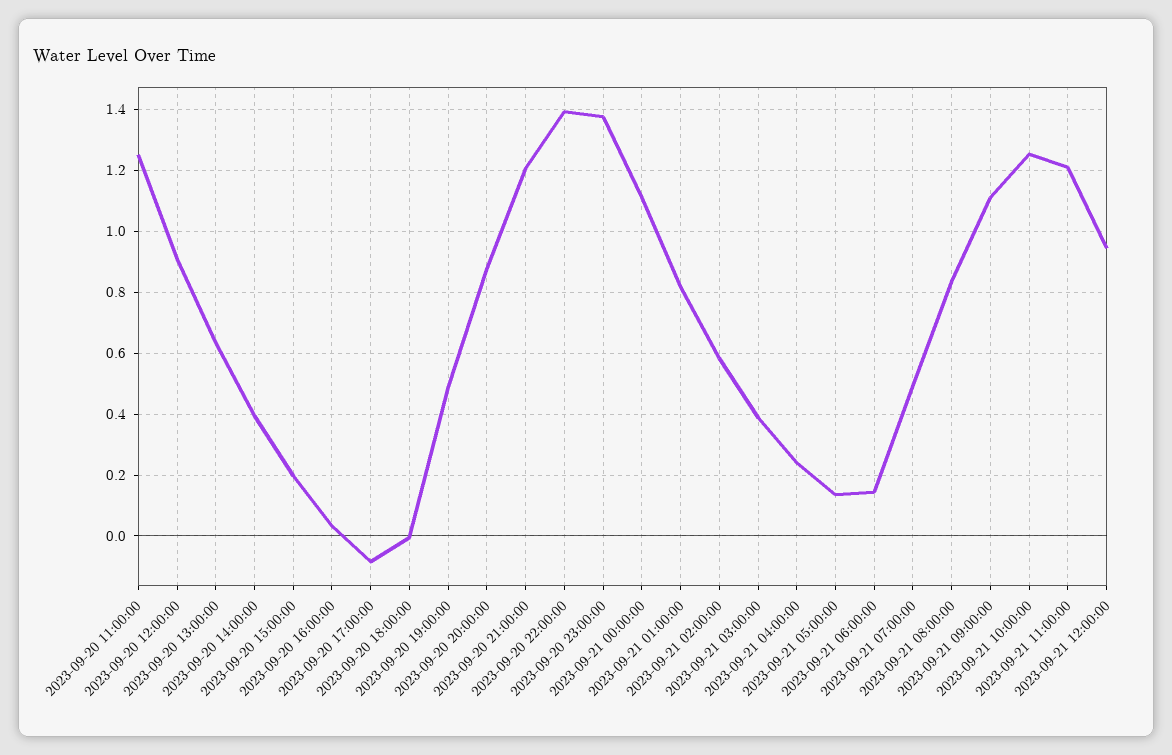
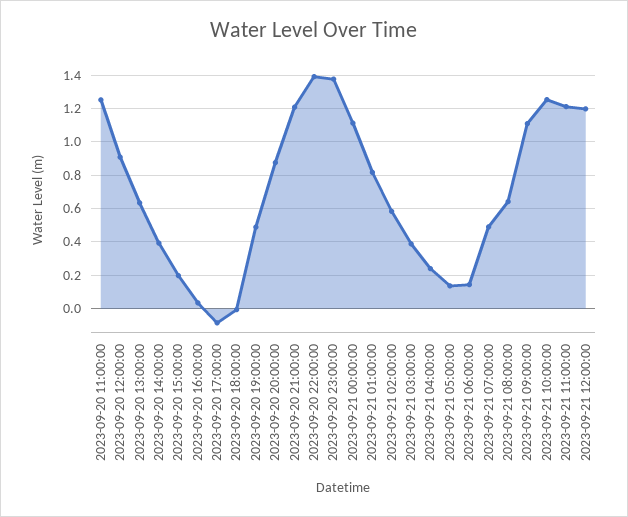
  {
    "2023-09-20 11:00:00": 1.26,
    "2023-09-20 12:00:00": 0.9,
    "2023-09-20 13:00:00": 0.64,
    "2023-09-20 14:00:00": 0.4,
    "2023-09-20 15:00:00": 0.2,
    "2023-09-20 16:00:00": 0.04,
    "2023-09-20 17:00:00": -0.08,
    "2023-09-20 18:00:00": 0,
    "2023-09-20 19:00:00": 0.48,
    "2023-09-20 20:00:00": 0.88,
    "2023-09-20 21:00:00": 1.2,
    "2023-09-20 22:00:00": 1.4,
    "2023-09-20 23:00:00": 1.38,
    "2023-09-21 00:00:00": 1.12,
    "2023-09-21 01:00:00": 0.82,
    "2023-09-21 02:00:00": 0.58,
    "2023-09-21 03:00:00": 0.38,
    "2023-09-21 04:00:00": 0.24,
    "2023-09-21 05:00:00": 0.14,
    "2023-09-21 06:00:00": 0.14,
    "2023-09-21 07:00:00": 0.5,
-   "2023-09-21 08:00:00": 0.84,
+   "2023-09-21 08:00:00": 0.65,
    "2023-09-21 09:00:00": 1.12,
    "2023-09-21 10:00:00": 1.26,
    "2023-09-21 11:00:00": 1.22,
-   "2023-09-21 12:00:00": 0.94
+   "2023-09-21 12:00:00": 1.2
  }

